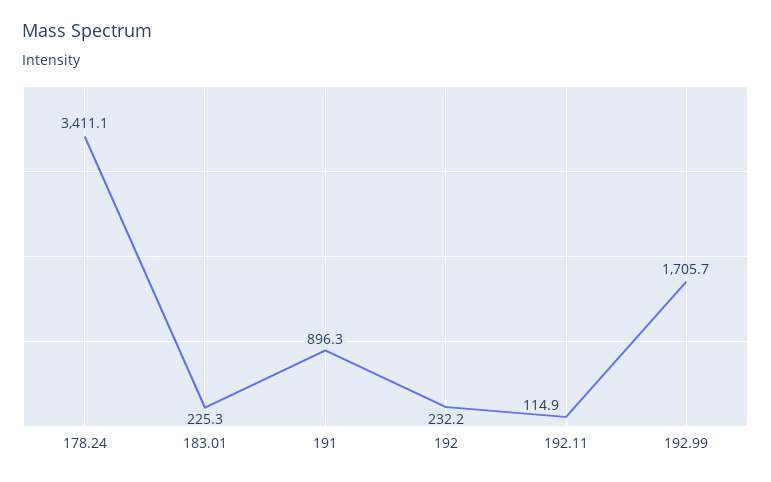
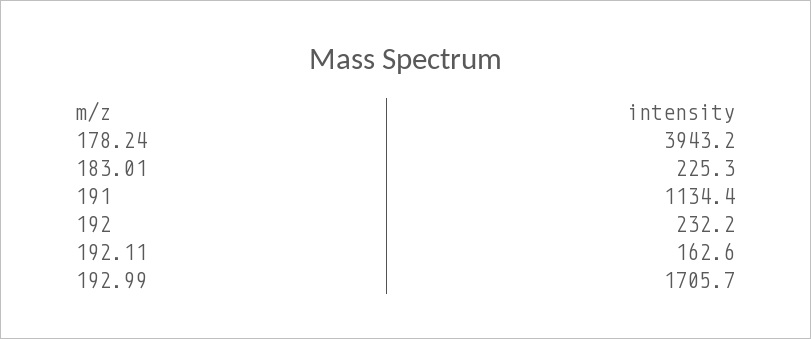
  {
-   "178.24": 3411.1,
+   "178.24": 3943.2,
    "183.01": 225.3,
-   "191": 896.3,
+   "191": 1134.4,
    "192": 232.2,
-   "192.11": 114.9,
+   "192.11": 162.6,
    "192.99": 1705.7
  }

